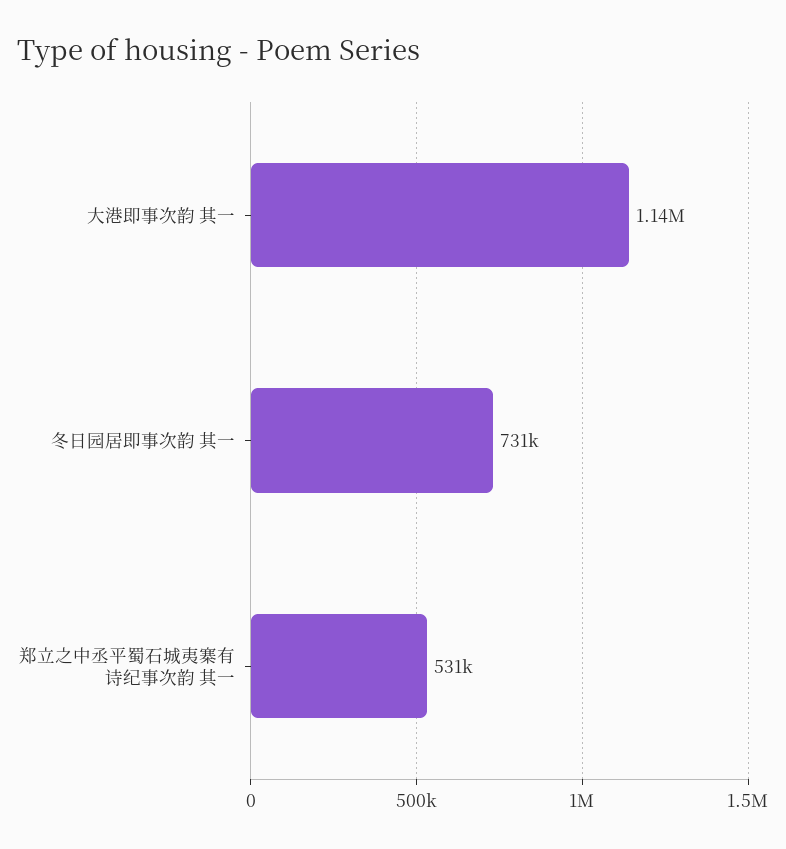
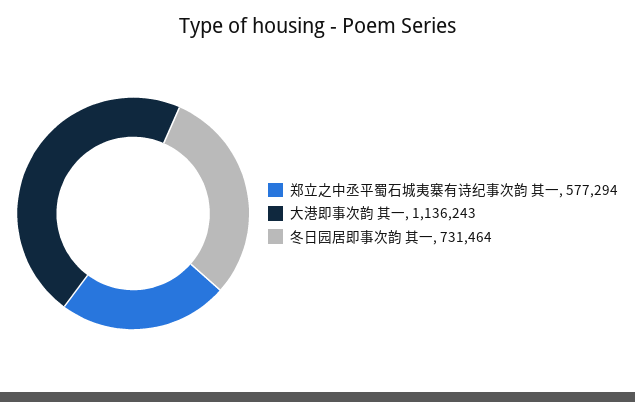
  {
    "大港即事次韵 其一": 1136243,
    "冬日园居即事次韵 其一": 731464,
-   "郑立之中丞平蜀石城夷寨有诗纪事次韵 其一": 531000
+   "郑立之中丞平蜀石城夷寨有诗纪事次韵 其一": 577294
  }

